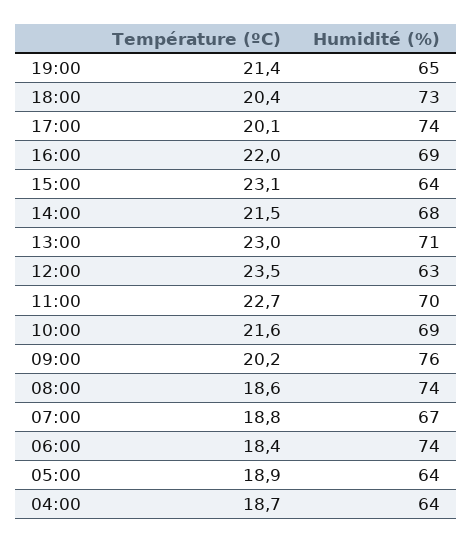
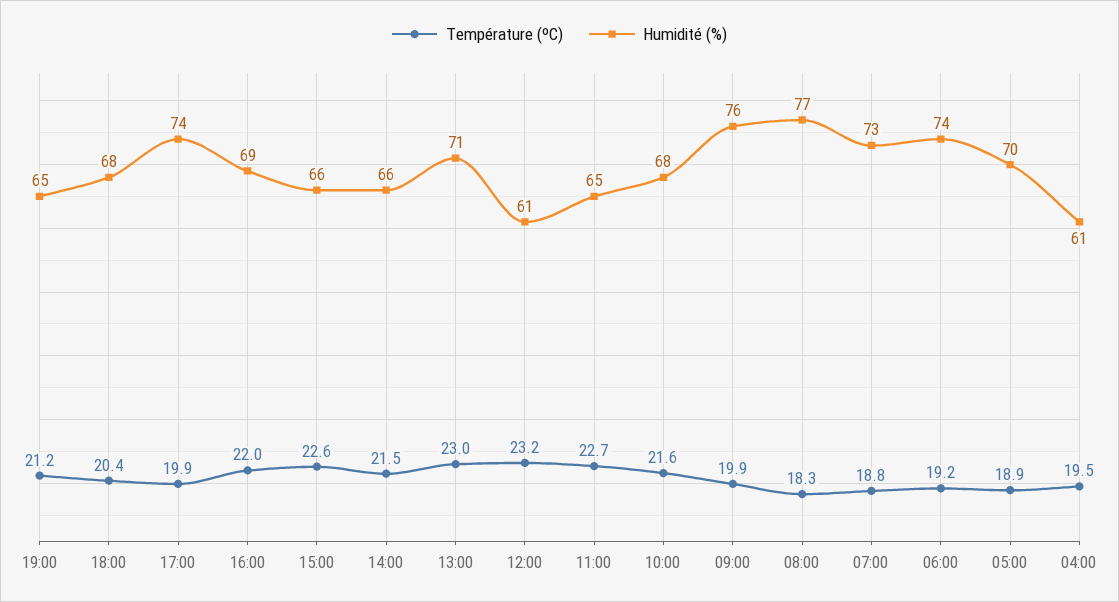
  {
    "Température (ºC)": {
-     "19:00": 21.4,
+     "19:00": 21.2,
      "18:00": 20.4,
-     "17:00": 20.1,
+     "17:00": 19.9,
      "16:00": 22,
-     "15:00": 23.1,
+     "15:00": 22.6,
      "14:00": 21.5,
      "13:00": 23,
-     "12:00": 23.5,
+     "12:00": 23.2,
      "11:00": 22.7,
      "10:00": 21.6,
-     "09:00": 20.2,
+     "09:00": 19.9,
-     "08:00": 18.6,
+     "08:00": 18.3,
      "07:00": 18.8,
-     "06:00": 18.4,
+     "06:00": 19.2,
      "05:00": 18.9,
-     "04:00": 18.7
+     "04:00": 19.5
    },
    "Humidité (%)": {
      "19:00": 65,
-     "18:00": 73,
+     "18:00": 68,
      "17:00": 74,
      "16:00": 69,
-     "15:00": 64,
+     "15:00": 66,
-     "14:00": 68,
+     "14:00": 66,
      "13:00": 71,
-     "12:00": 63,
+     "12:00": 61,
-     "11:00": 70,
+     "11:00": 65,
-     "10:00": 69,
+     "10:00": 68,
      "09:00": 76,
-     "08:00": 74,
+     "08:00": 77,
-     "07:00": 67,
+     "07:00": 73,
      "06:00": 74,
-     "05:00": 64,
+     "05:00": 70,
-     "04:00": 64
+     "04:00": 61
    }
  }

